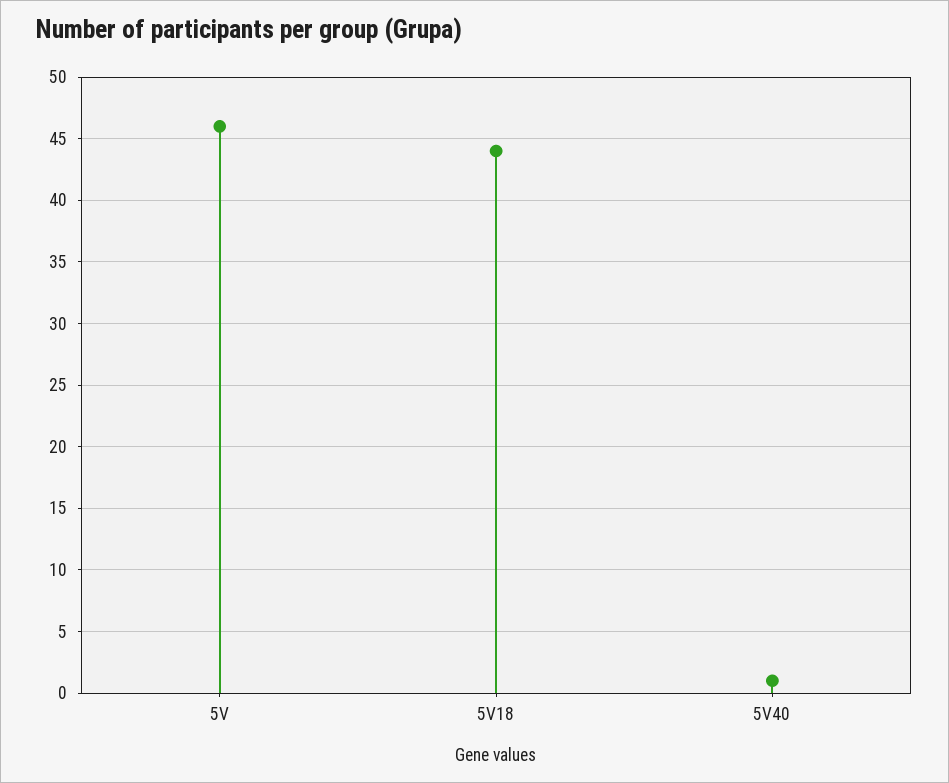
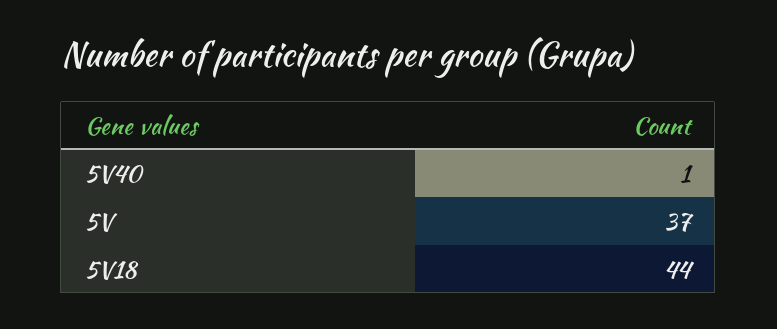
  {
-   "5V": 46,
+   "5V": 37,
    "5V18": 44,
    "5V40": 1
  }

